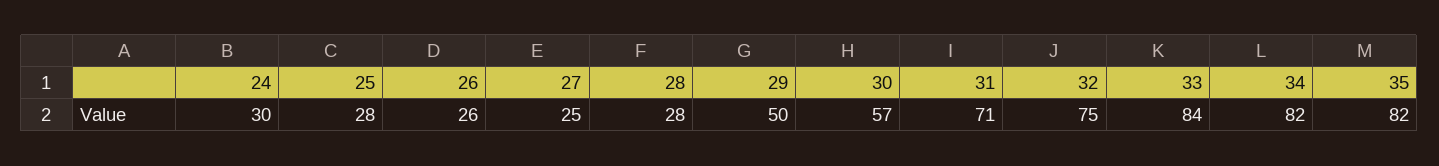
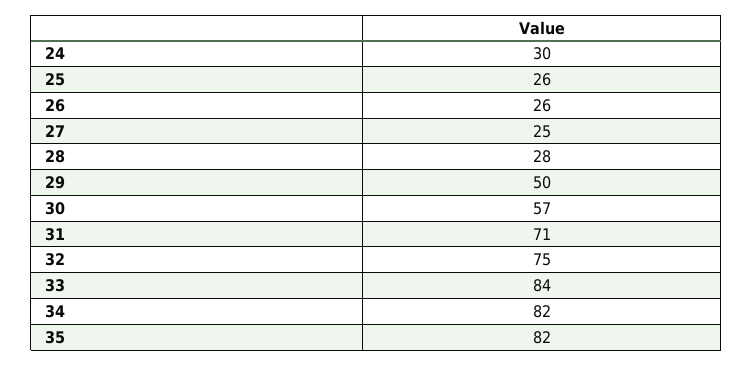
  {
    "24": 30,
-   "25": 28,
+   "25": 26,
    "26": 26,
    "27": 25,
    "28": 28,
    "29": 50,
    "30": 57,
    "31": 71,
    "32": 75,
    "33": 84,
    "34": 82,
    "35": 82
  }

